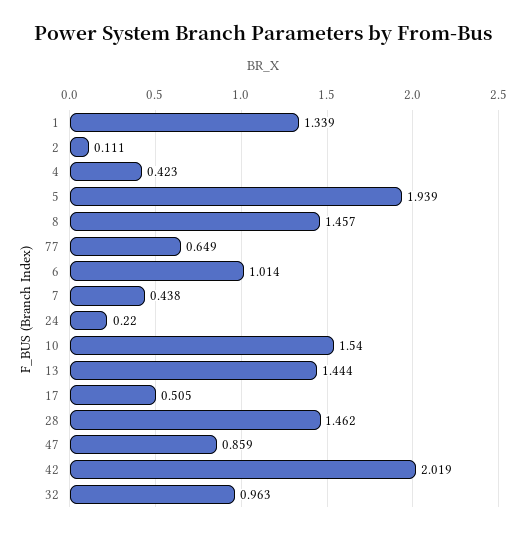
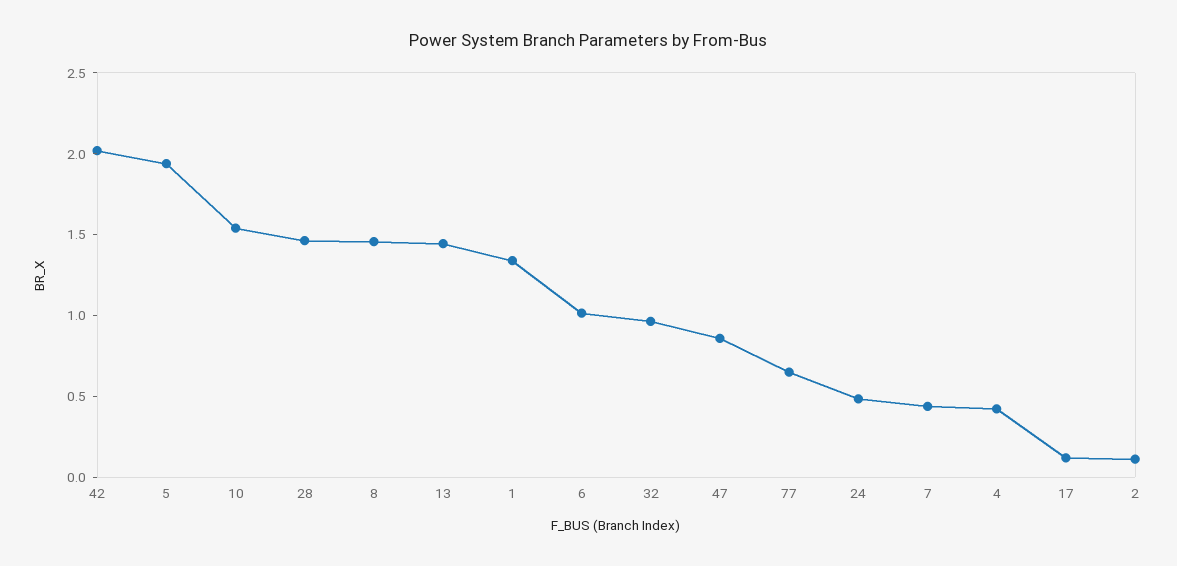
  {
    "1": 1.339,
    "2": 0.111,
    "4": 0.423,
    "5": 1.939,
    "8": 1.457,
    "77": 0.649,
    "6": 1.014,
    "7": 0.438,
-   "24": 0.22,
+   "24": 0.5,
    "10": 1.54,
    "13": 1.444,
-   "17": 0.505,
+   "17": 0.1,
    "28": 1.462,
    "47": 0.859,
    "42": 2.019,
    "32": 0.963
  }

